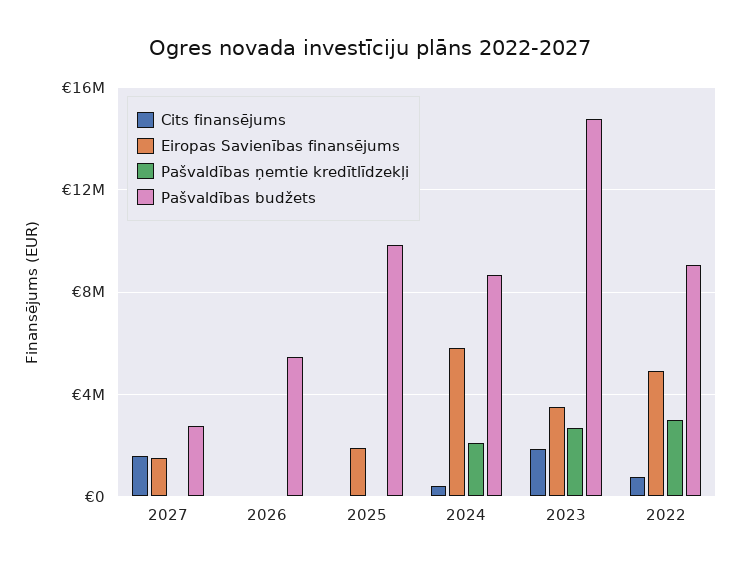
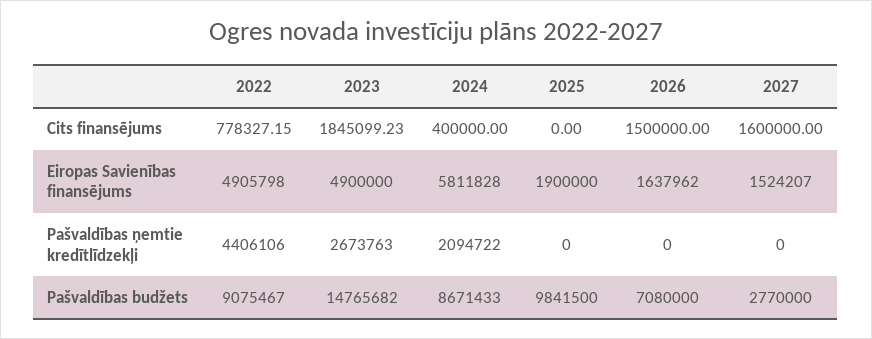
  {
    "Cits finansējums": {
      "2027": 1600000,
-     "2026": 0,
+     "2026": 1500000,
      "2025": 0,
      "2024": 400000,
      "2023": 1845099.23,
      "2022": 778327.15
    },
    "Eiropas Savienības finansējums": {
      "2027": 1524207,
-     "2026": 0,
+     "2026": 1637962,
      "2025": 1900000,
      "2024": 5811828,
-     "2023": 3500000,
+     "2023": 4900000,
      "2022": 4905798
    },
    "Pašvaldības ņemtie kredītlīdzekļi": {
      "2027": 0,
      "2026": 0,
      "2025": 0,
      "2024": 2094722,
      "2023": 2673763,
-     "2022": 3000000
+     "2022": 4406106
    },
    "Pašvaldības budžets": {
      "2027": 2770000,
-     "2026": 5500000,
+     "2026": 7080000,
      "2025": 9841500,
      "2024": 8671433,
      "2023": 14765682,
      "2022": 9075467
    }
  }

